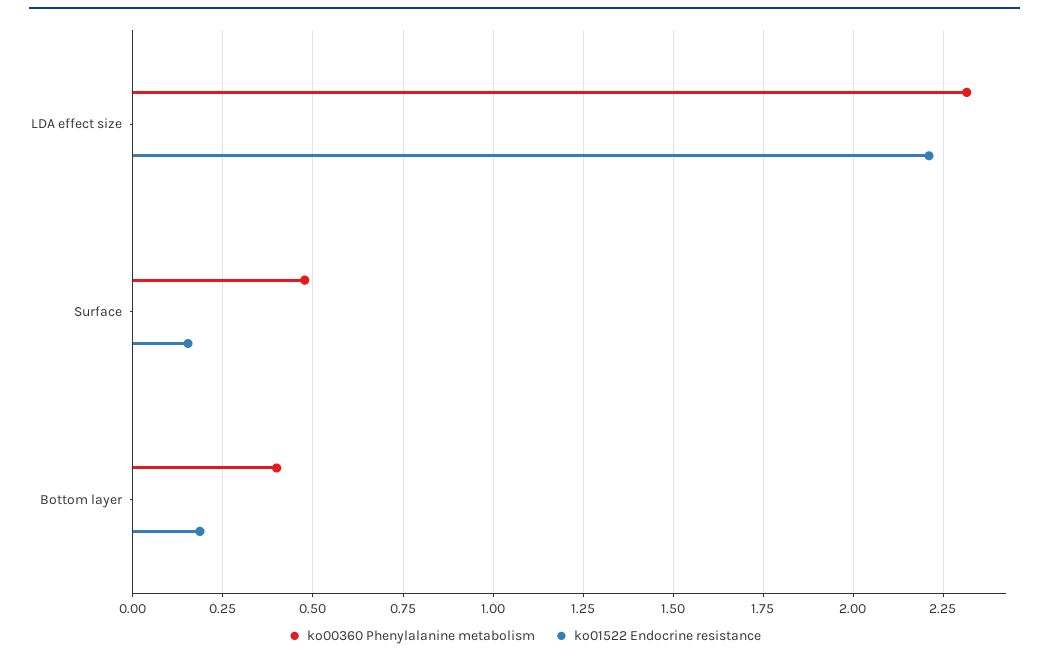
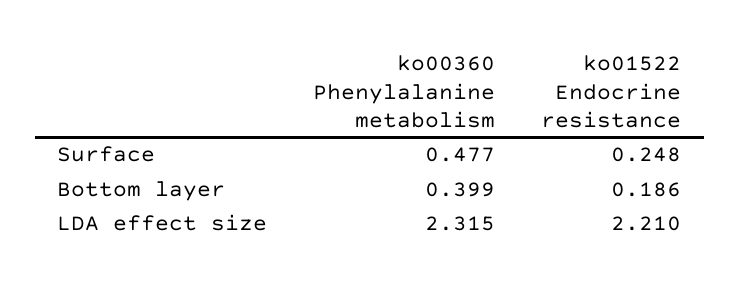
  {
    "ko00360 Phenylalanine metabolism": {
      "LDA effect size": 2.315,
      "Surface": 0.477,
      "Bottom layer": 0.399
    },
    "ko01522 Endocrine resistance": {
      "LDA effect size": 2.21,
-     "Surface": 0.15,
+     "Surface": 0.248,
      "Bottom layer": 0.186
    }
  }

